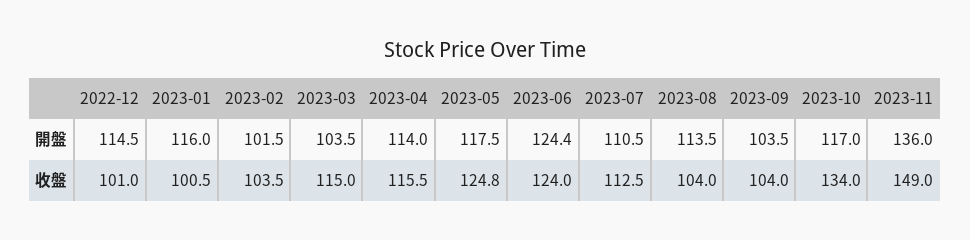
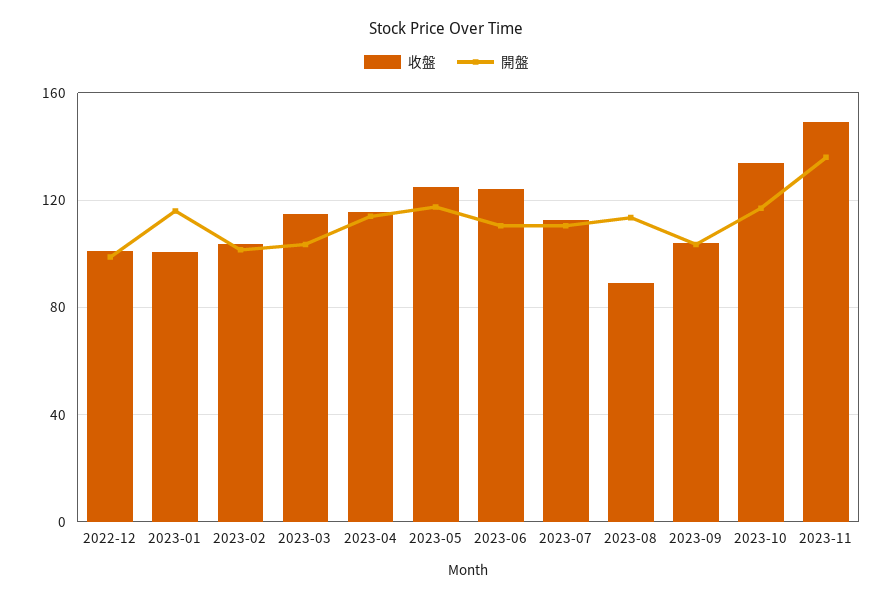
  {
    "開盤": {
-     "2022-12": 114.5,
+     "2022-12": 100,
      "2023-01": 116,
      "2023-02": 101.5,
      "2023-03": 103.5,
      "2023-04": 114,
      "2023-05": 117.5,
-     "2023-06": 124.4,
+     "2023-06": 110,
      "2023-07": 110.5,
      "2023-08": 113.5,
      "2023-09": 103.5,
      "2023-10": 117,
      "2023-11": 136
    },
    "收盤": {
      "2022-12": 101,
      "2023-01": 100.5,
      "2023-02": 103.5,
      "2023-03": 115,
      "2023-04": 115.5,
      "2023-05": 124.8,
      "2023-06": 124,
      "2023-07": 112.5,
-     "2023-08": 104,
+     "2023-08": 90,
      "2023-09": 104,
      "2023-10": 134,
      "2023-11": 149
    }
  }

